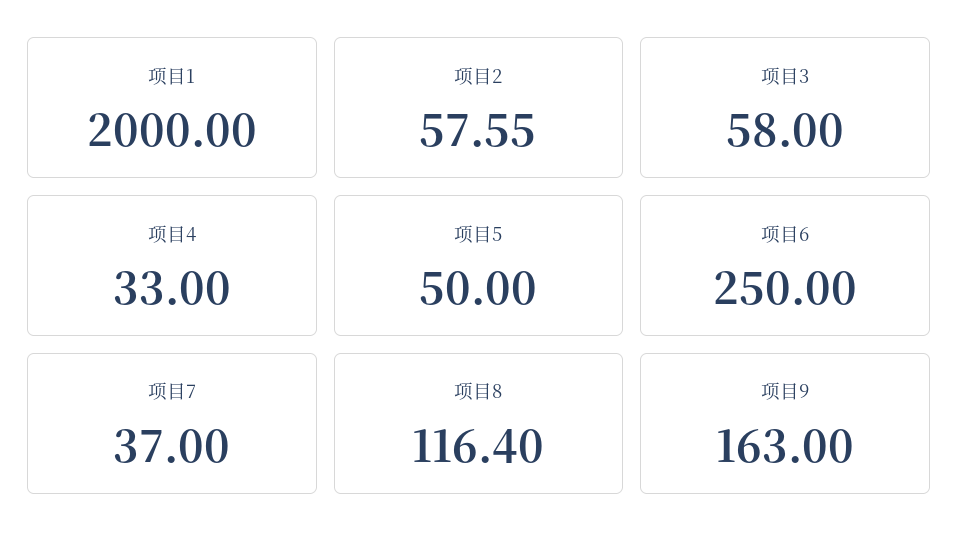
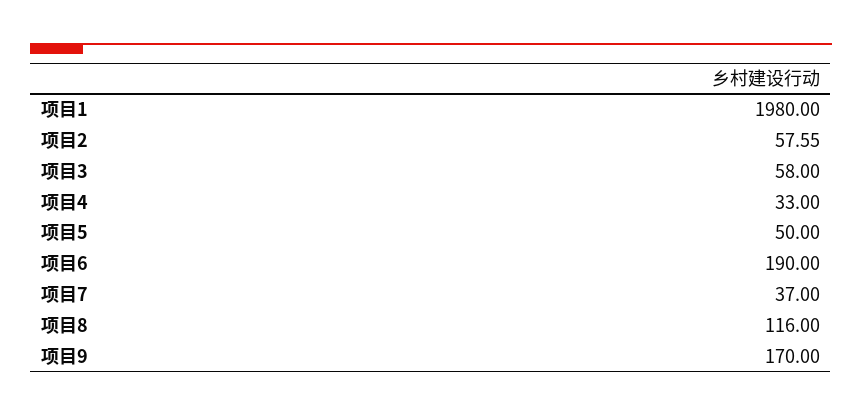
  {
-   "项目1": 2000,
+   "项目1": 1980,
    "项目2": 57.55,
    "项目3": 58,
    "项目4": 33,
    "项目5": 50,
-   "项目6": 250,
+   "项目6": 190,
    "项目7": 37,
-   "项目8": 116.4,
+   "项目8": 116,
-   "项目9": 163
+   "项目9": 170
  }

